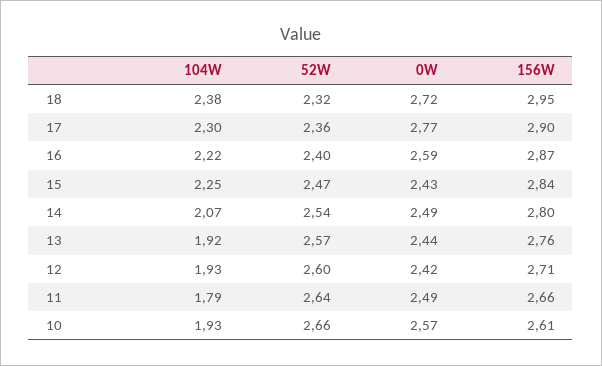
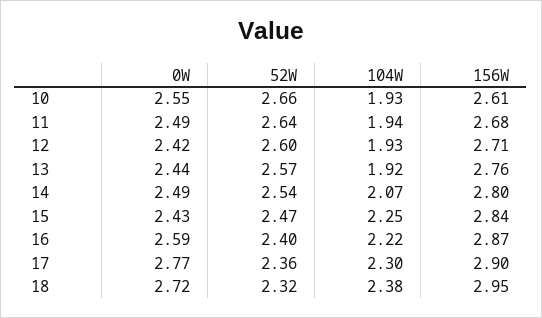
  {
    "104W": {
      "18": 2.38,
      "17": 2.3,
      "16": 2.22,
      "15": 2.25,
      "14": 2.07,
      "13": 1.92,
      "12": 1.93,
-     "11": 1.79,
+     "11": 1.94,
      "10": 1.93
    },
    "52W": {
      "18": 2.32,
      "17": 2.36,
      "16": 2.4,
      "15": 2.47,
      "14": 2.54,
      "13": 2.57,
      "12": 2.6,
      "11": 2.64,
      "10": 2.66
    },
    "0W": {
      "18": 2.72,
      "17": 2.77,
      "16": 2.59,
      "15": 2.43,
      "14": 2.49,
      "13": 2.44,
      "12": 2.42,
      "11": 2.49,
-     "10": 2.57
+     "10": 2.55
    },
    "156W": {
      "18": 2.95,
      "17": 2.9,
      "16": 2.87,
      "15": 2.84,
      "14": 2.8,
      "13": 2.76,
      "12": 2.71,
-     "11": 2.66,
+     "11": 2.68,
      "10": 2.61
    }
  }

